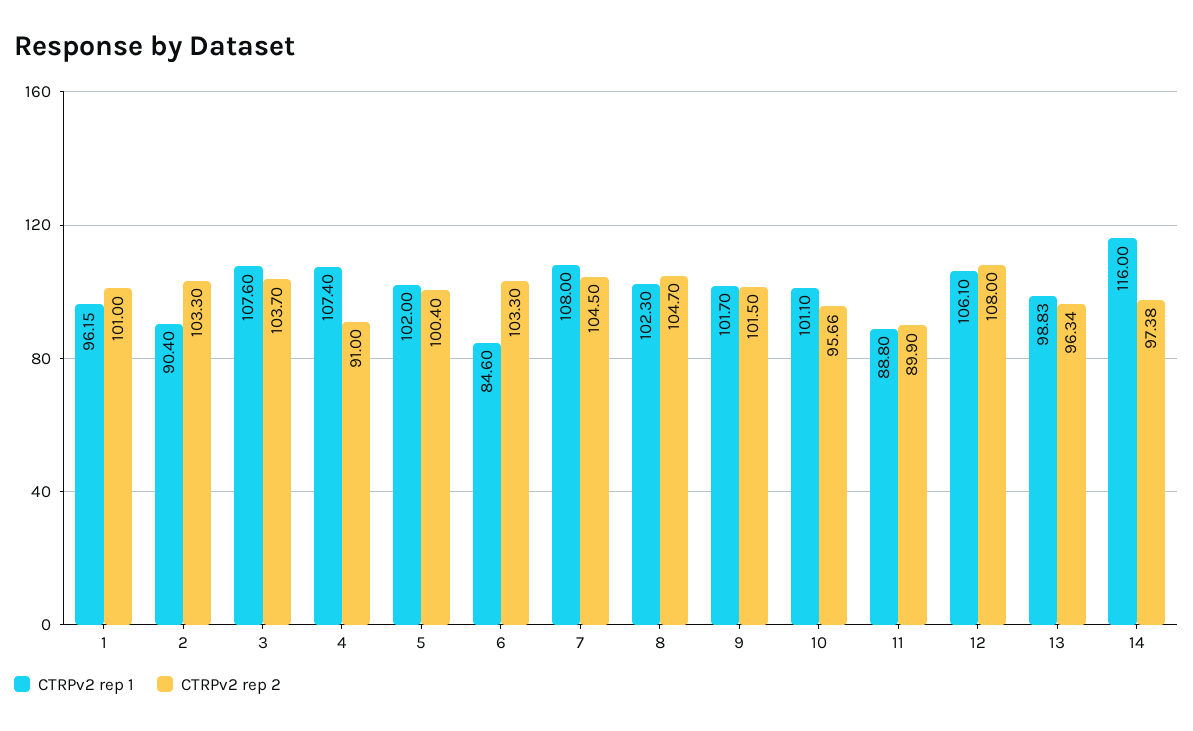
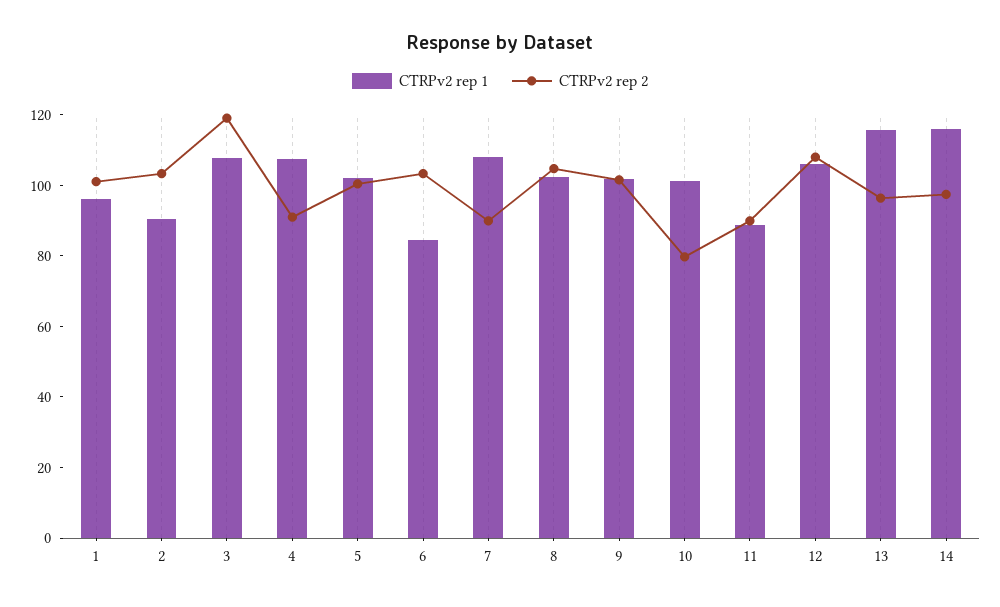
  {
    "CTRPv2 rep 1": {
      "1": 96.15,
      "2": 90.4,
      "3": 107.6,
      "4": 107.4,
      "5": 102,
      "6": 84.6,
      "7": 108,
      "8": 102.3,
      "9": 101.7,
      "10": 101.1,
      "11": 88.8,
      "12": 106.1,
-     "13": 98.83,
+     "13": 115,
      "14": 116
    },
    "CTRPv2 rep 2": {
      "1": 101,
      "2": 103.3,
-     "3": 103.7,
+     "3": 120,
      "4": 91,
      "5": 100.4,
      "6": 103.3,
-     "7": 104.5,
+     "7": 90,
      "8": 104.7,
      "9": 101.5,
-     "10": 95.66,
+     "10": 80,
      "11": 89.9,
      "12": 108,
      "13": 96.34,
      "14": 97.38
    }
  }

